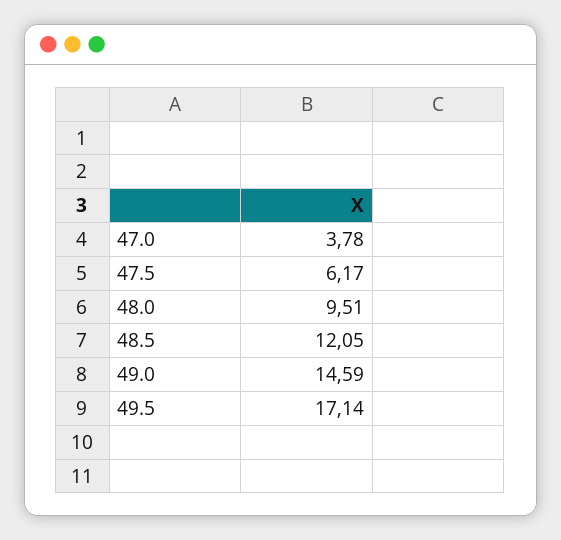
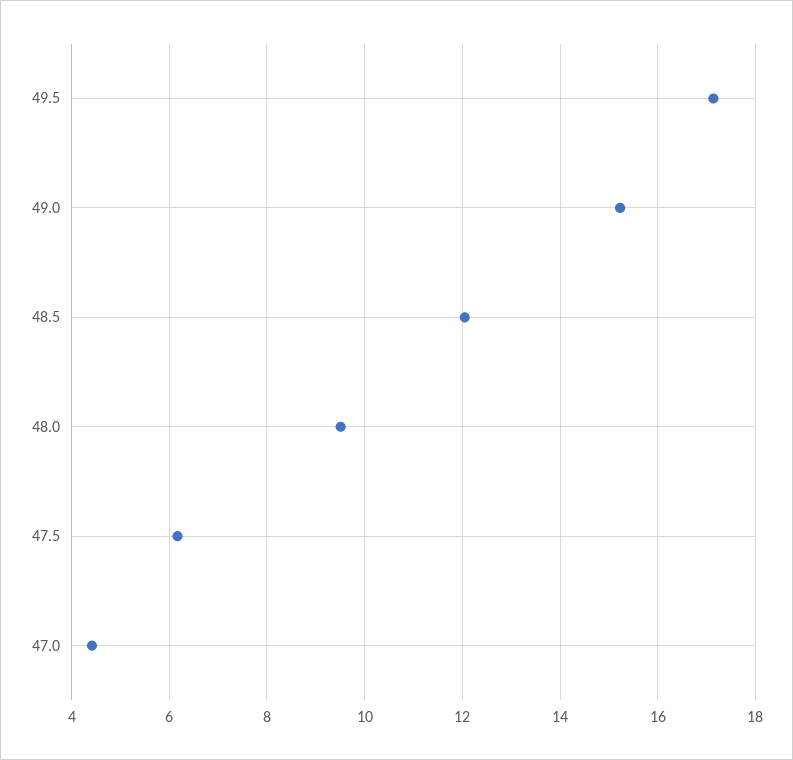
  {
-   "47.0": 3.78,
+   "47.0": 4.4,
    "47.5": 6.17,
    "48.0": 9.51,
    "48.5": 12.05,
-   "49.0": 14.59,
+   "49.0": 15.2,
    "49.5": 17.14
  }

